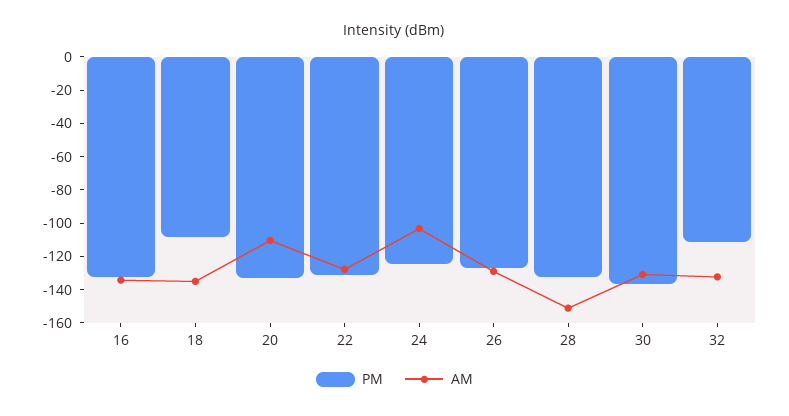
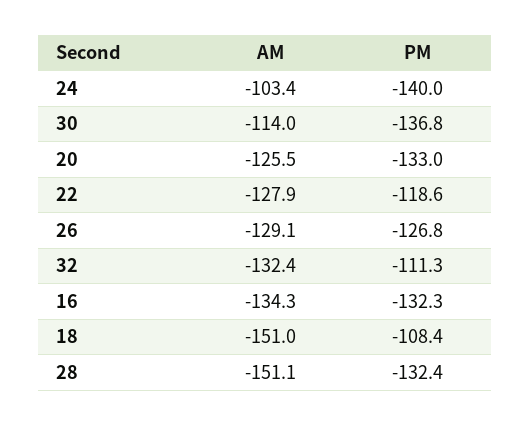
  {
    "PM": {
      "16": -132.3,
      "18": -108.4,
      "20": -133,
-     "22": -130,
+     "22": -118.6,
-     "24": -125,
+     "24": -140,
      "26": -126.8,
      "28": -132.4,
      "30": -136.8,
      "32": -111.3
    },
    "AM": {
      "16": -134.3,
-     "18": -135,
+     "18": -151,
-     "20": -110,
+     "20": -125.5,
      "22": -127.9,
      "24": -103.4,
      "26": -129.1,
      "28": -151.1,
-     "30": -130,
+     "30": -114,
      "32": -132.4
    }
  }

